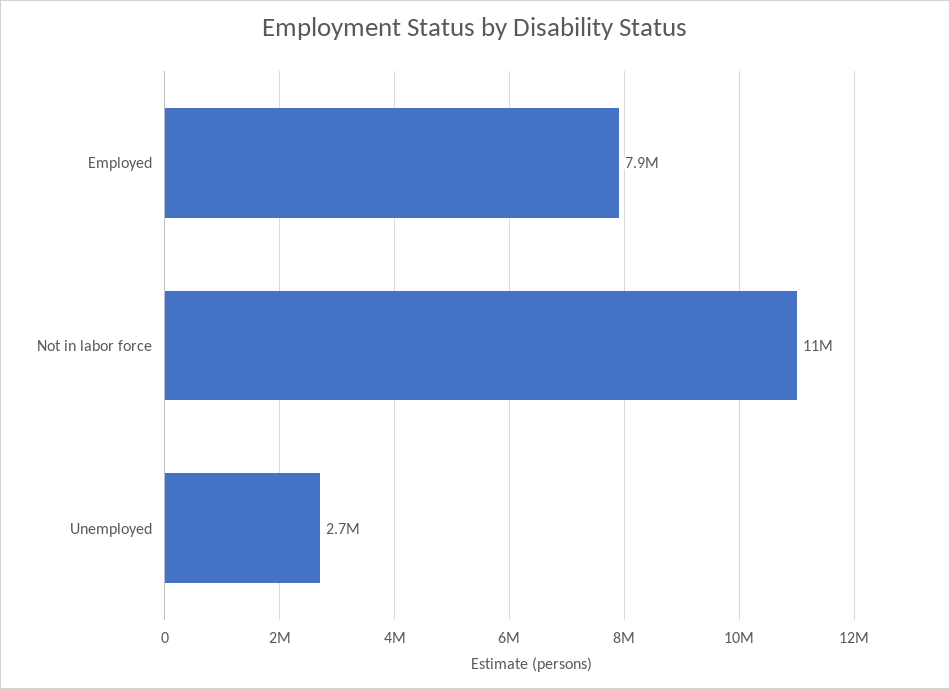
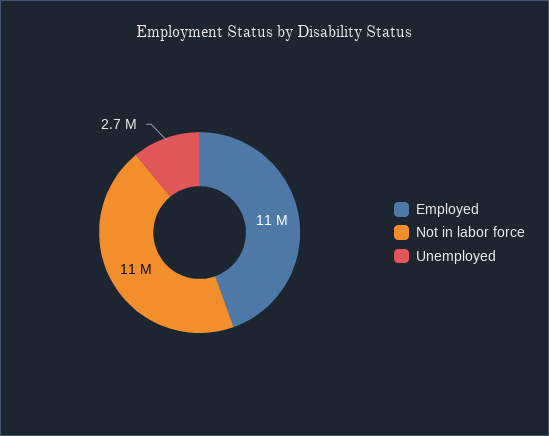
  {
-   "Employed": 7900000,
+   "Employed": 11000000,
    "Not in labor force": 11000000,
    "Unemployed": 2700000
  }

